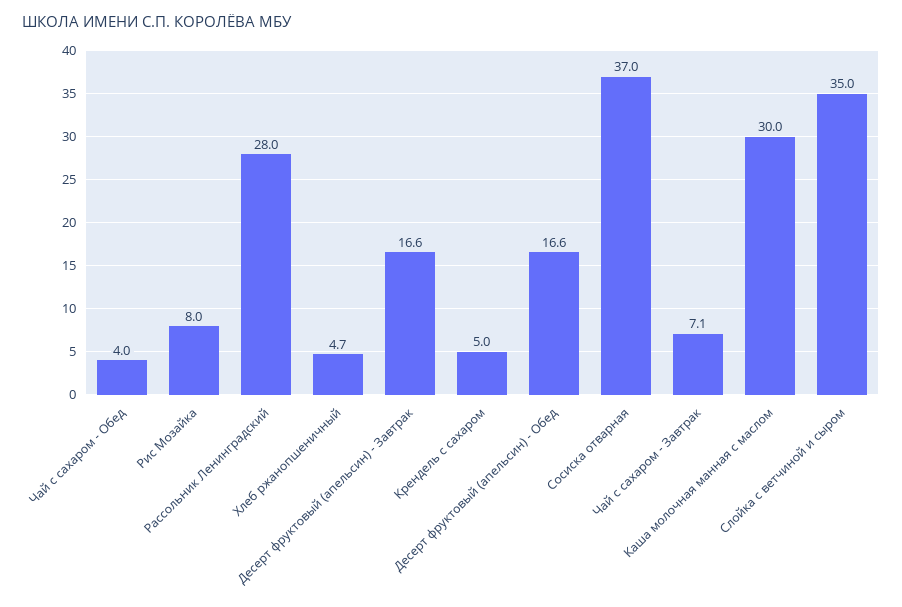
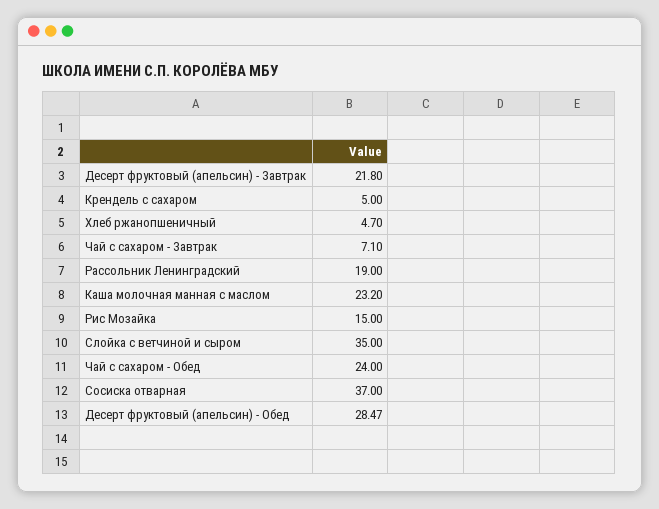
  {
-   "Чай с сахаром - Обед": 4,
+   "Чай с сахаром - Обед": 24,
-   "Рис Мозайка": 8,
+   "Рис Мозайка": 15,
-   "Рассольник Ленинградский": 28,
+   "Рассольник Ленинградский": 19,
    "Хлеб ржанопшеничный": 4.7,
-   "Десерт фруктовый (апельсин) - Завтрак": 16.6,
+   "Десерт фруктовый (апельсин) - Завтрак": 21.8,
    "Крендель с сахаром": 5,
-   "Десерт фруктовый (апельсин) - Обед": 16.6,
+   "Десерт фруктовый (апельсин) - Обед": 28.47,
    "Сосиска отварная": 37,
    "Чай с сахаром - Завтрак": 7.1,
-   "Каша молочная манная с маслом": 30,
+   "Каша молочная манная с маслом": 23.2,
    "Слойка с ветчиной и сыром": 35
  }

